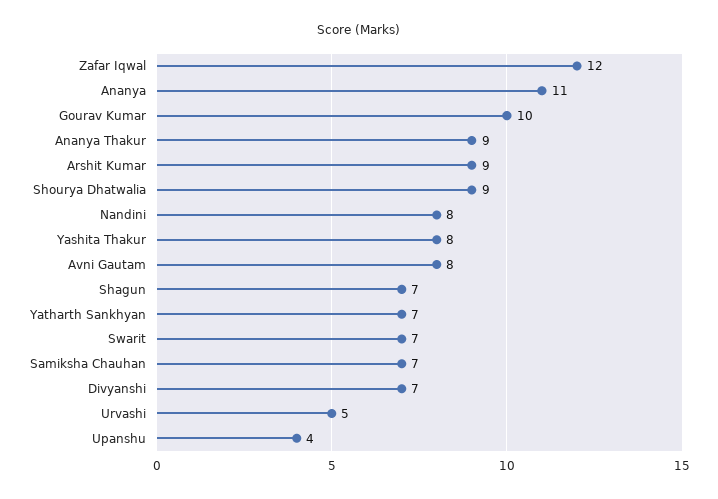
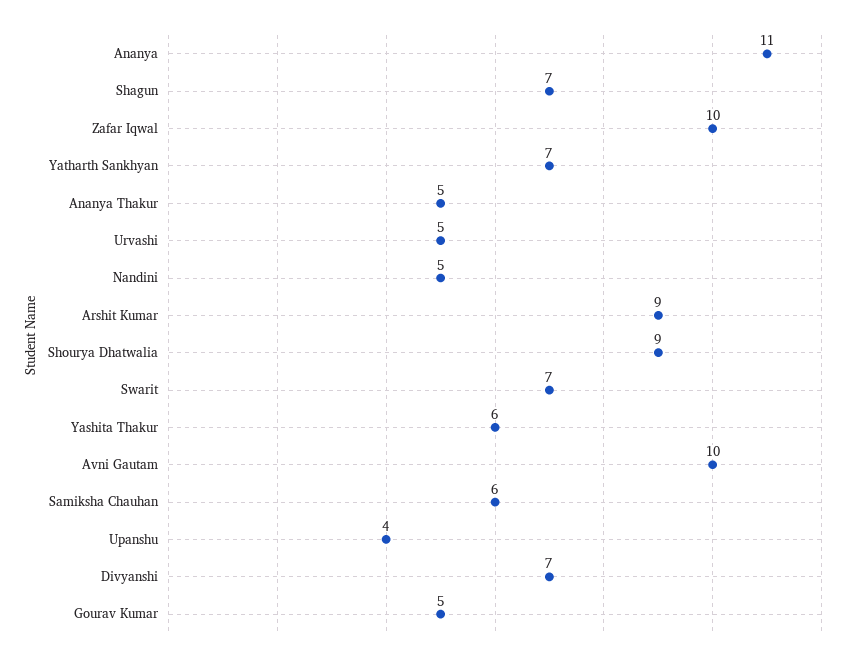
  {
-   "Zafar Iqwal": 12,
+   "Zafar Iqwal": 10,
    "Ananya": 11,
-   "Gourav Kumar": 10,
+   "Gourav Kumar": 5,
-   "Ananya Thakur": 9,
+   "Ananya Thakur": 5,
    "Arshit Kumar": 9,
    "Shourya Dhatwalia": 9,
-   "Nandini": 8,
+   "Nandini": 5,
-   "Yashita Thakur": 8,
+   "Yashita Thakur": 6,
-   "Avni Gautam": 8,
+   "Avni Gautam": 10,
    "Shagun": 7,
    "Yatharth Sankhyan": 7,
    "Swarit": 7,
-   "Samiksha Chauhan": 7,
+   "Samiksha Chauhan": 6,
    "Divyanshi": 7,
    "Urvashi": 5,
    "Upanshu": 4
  }

